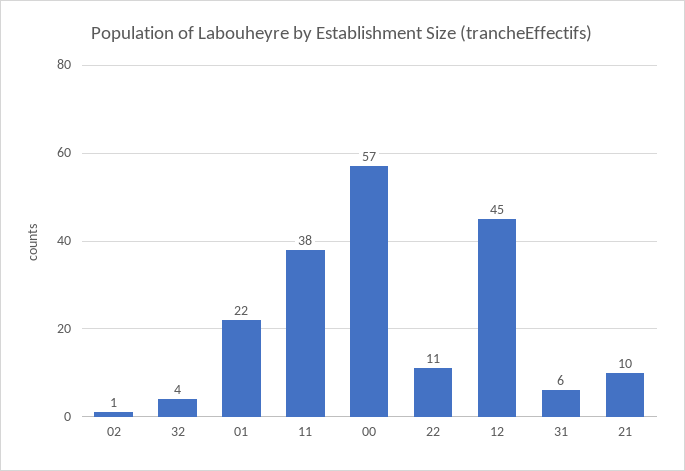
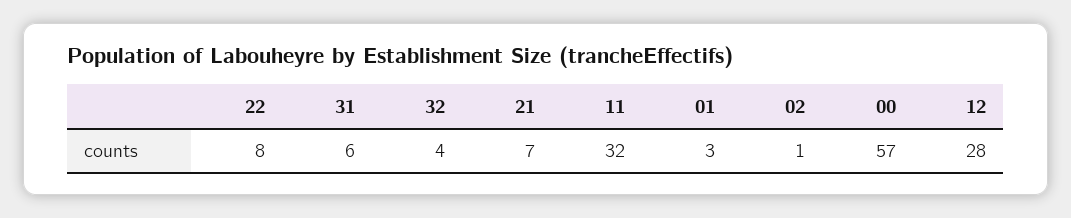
  {
    "02": 1,
    "32": 4,
-   "01": 22,
+   "01": 3,
-   "11": 38,
+   "11": 32,
    "00": 57,
-   "22": 11,
+   "22": 8,
-   "12": 45,
+   "12": 28,
    "31": 6,
-   "21": 10
+   "21": 7
  }

